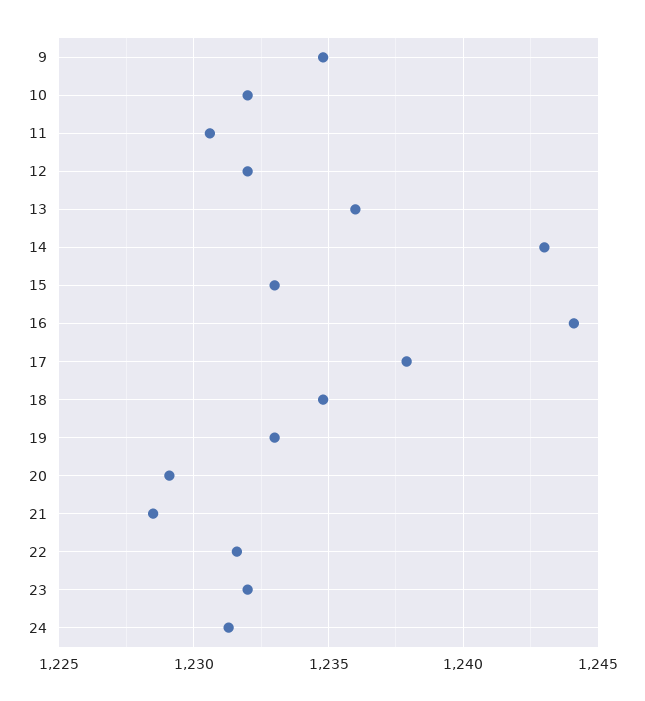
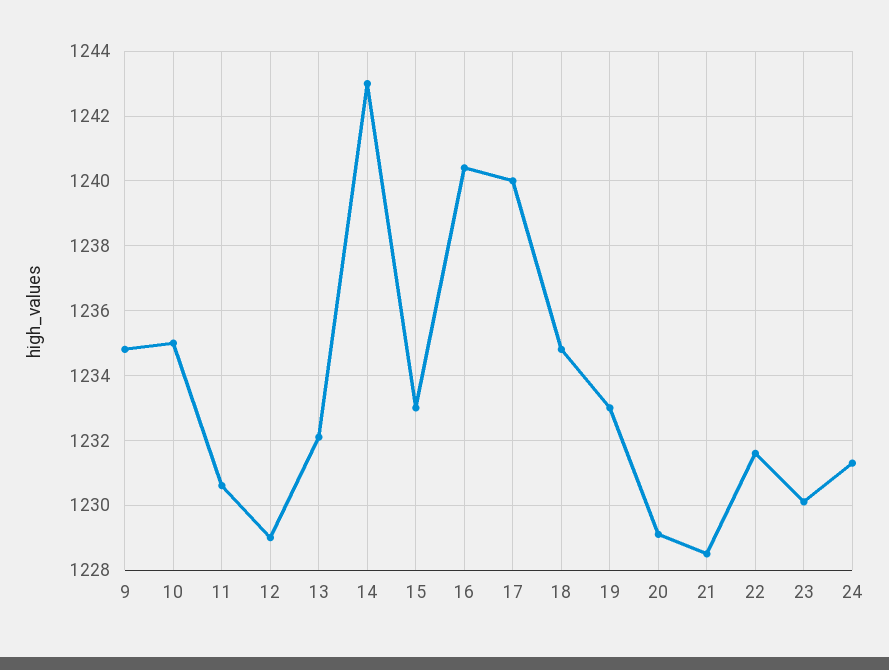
  {
    "9": 1235,
-   "10": 1232,
+   "10": 1235,
    "11": 1230.5,
-   "12": 1232,
+   "12": 1229,
-   "13": 1236,
+   "13": 1232,
    "14": 1243,
    "15": 1233,
-   "16": 1244,
+   "16": 1240.5,
-   "17": 1238,
+   "17": 1240,
    "18": 1235,
    "19": 1233,
    "20": 1229,
    "21": 1228.5,
    "22": 1231.5,
-   "23": 1232,
+   "23": 1230,
    "24": 1231.5
  }

